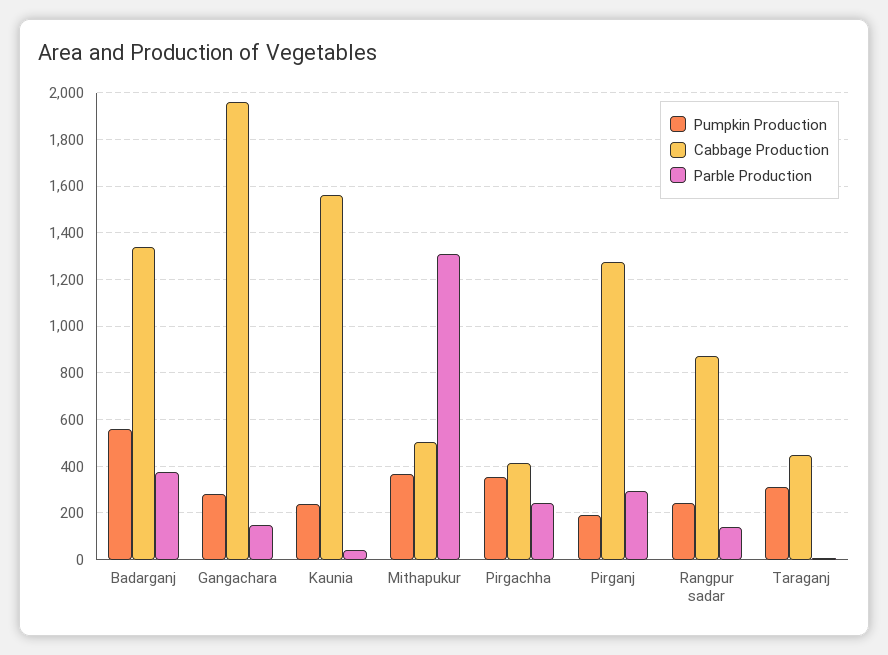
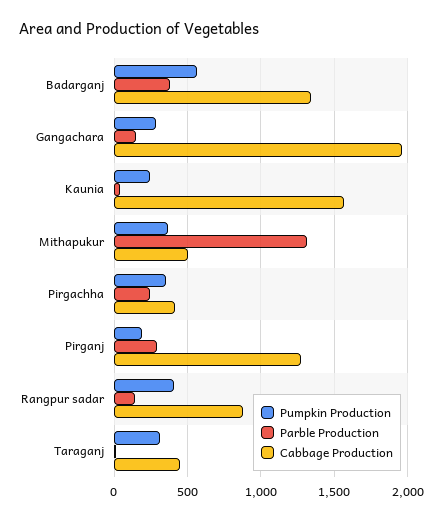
  {
    "Pumpkin Production": {
      "Badarganj": 550,
      "Gangachara": 300,
      "Kaunia": 250,
      "Mithapukur": 350,
      "Pirgachha": 350,
      "Pirganj": 200,
-     "Rangpur sadar": 250,
+     "Rangpur sadar": 400,
      "Taraganj": 300
    },
    "Cabbage Production": {
      "Badarganj": 1350,
      "Gangachara": 1950,
      "Kaunia": 1550,
      "Mithapukur": 500,
      "Pirgachha": 400,
      "Pirganj": 1250,
      "Rangpur sadar": 850,
      "Taraganj": 450
    },
    "Parble Production": {
      "Badarganj": 400,
      "Gangachara": 150,
      "Kaunia": 50,
      "Mithapukur": 1300,
      "Pirgachha": 250,
      "Pirganj": 300,
      "Rangpur sadar": 150,
      "Taraganj": 0
    }
  }

